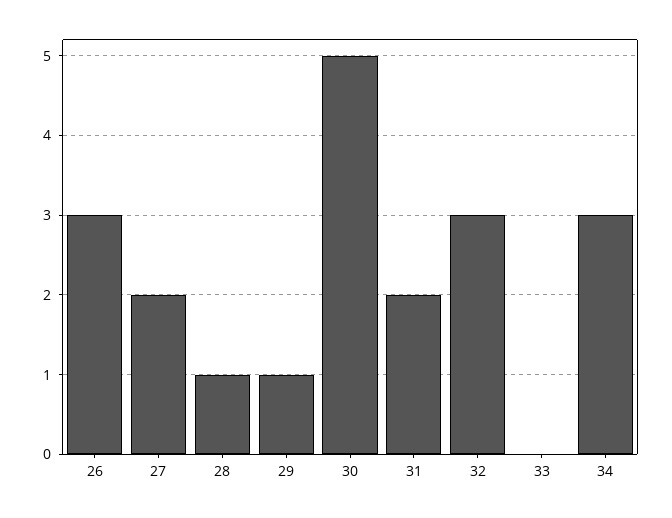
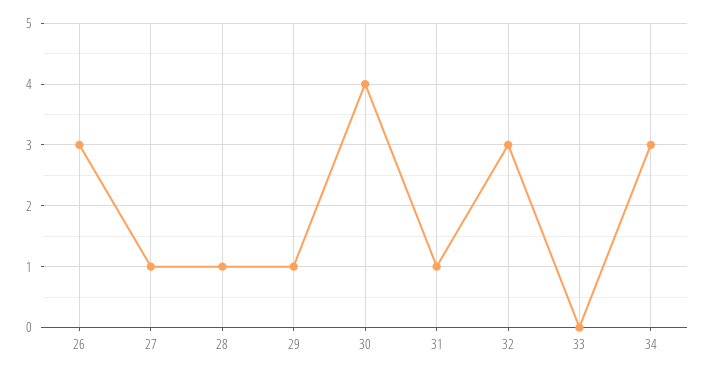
  {
    "26": 3,
-   "27": 2,
+   "27": 1,
    "28": 1,
    "29": 1,
-   "30": 5,
+   "30": 4,
-   "31": 2,
+   "31": 1,
    "32": 3,
    "33": 0,
    "34": 3
  }

